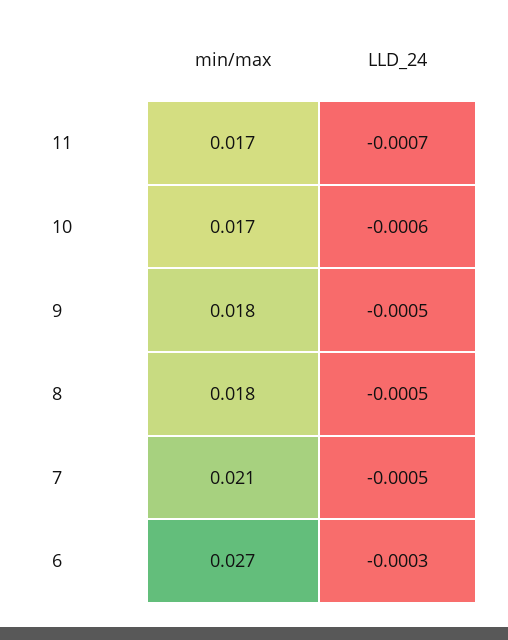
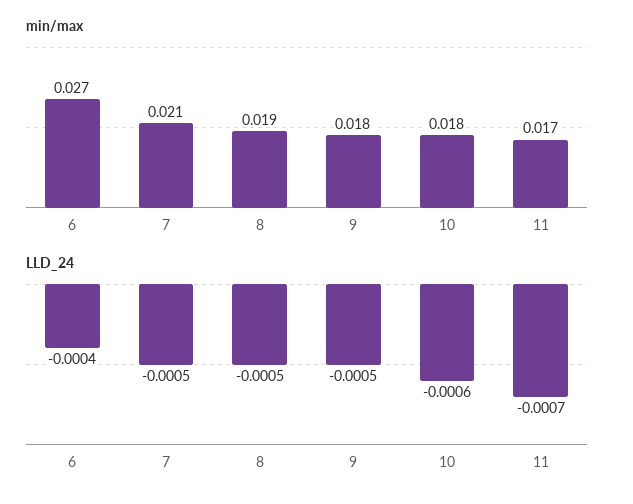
  {
    "min/max": {
      "11": 0.017,
-     "10": 0.017,
+     "10": 0.018,
      "9": 0.018,
-     "8": 0.018,
+     "8": 0.019,
      "7": 0.021,
      "6": 0.027
    },
    "LLD_24": {
      "11": -0.0007,
      "10": -0.0006,
      "9": -0.0005,
      "8": -0.0005,
      "7": -0.0005,
-     "6": -0.0003
+     "6": -0.0004
    }
  }

